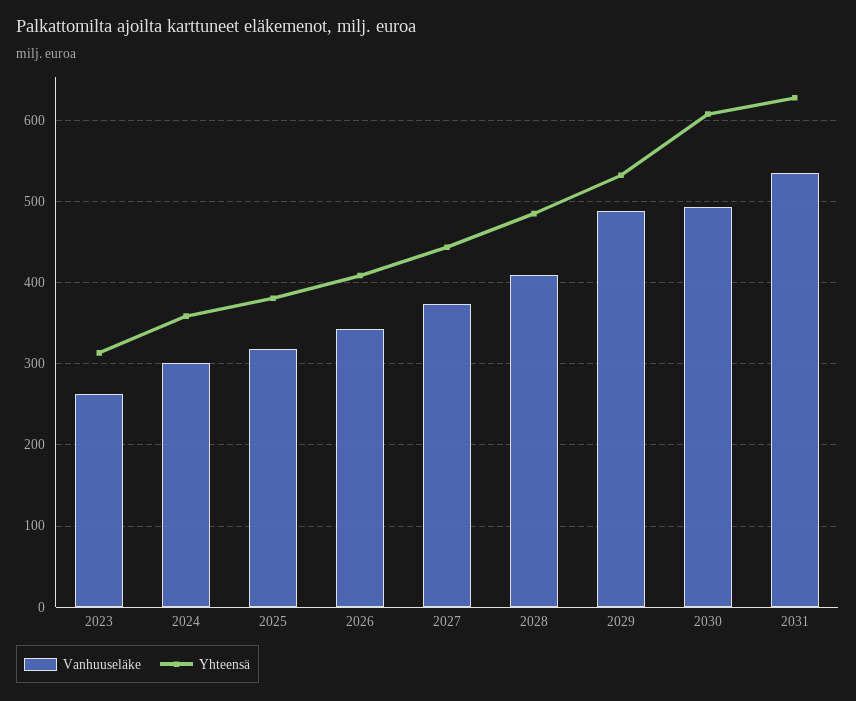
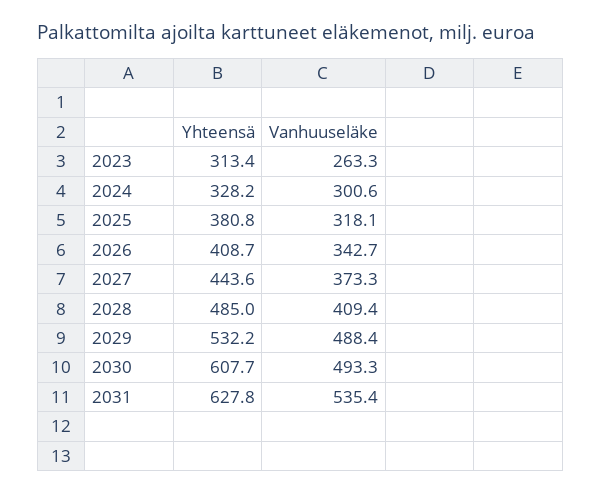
  {
    "Vanhuuseläke": {
      "2023": 263.3,
      "2024": 300.6,
      "2025": 318.1,
      "2026": 342.7,
      "2027": 373.3,
      "2028": 409.4,
      "2029": 488.4,
      "2030": 493.3,
      "2031": 535.4
    },
    "Yhteensä": {
      "2023": 313.4,
-     "2024": 360,
+     "2024": 328.2,
      "2025": 380.8,
      "2026": 408.7,
      "2027": 443.6,
      "2028": 485,
      "2029": 532.2,
      "2030": 607.7,
      "2031": 627.8
    }
  }

